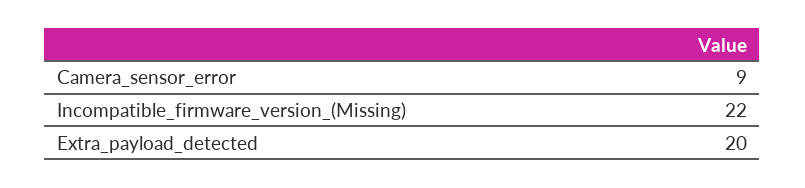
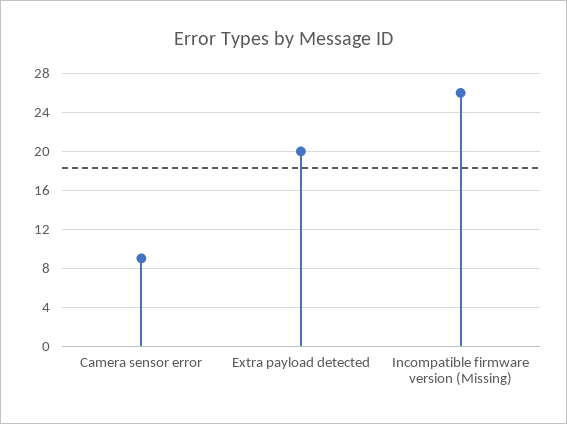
  {
    "Camera_sensor_error": 9,
-   "Incompatible_firmware_version_(Missing)": 22,
+   "Incompatible_firmware_version_(Missing)": 26,
    "Extra_payload_detected": 20
  }

